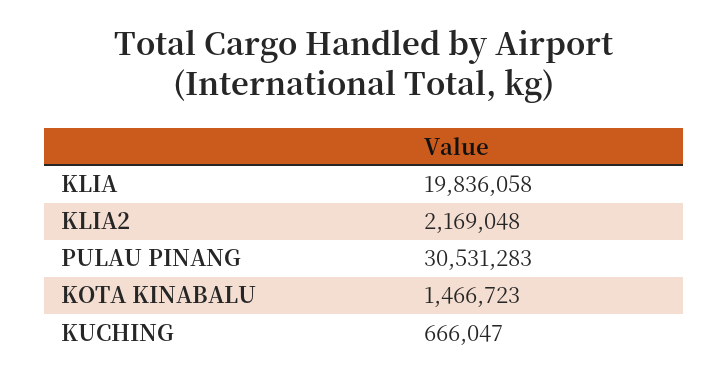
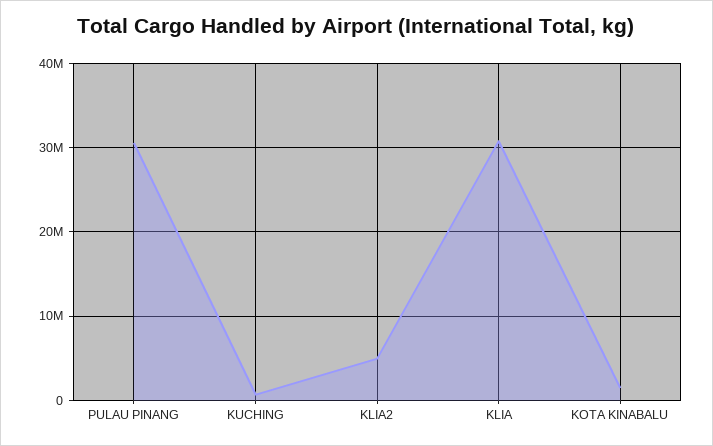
  {
-   "KLIA": 19836058,
+   "KLIA": 31000000,
-   "KLIA2": 2169048,
+   "KLIA2": 5000000,
    "PULAU PINANG": 30531283,
    "KOTA KINABALU": 1466723,
    "KUCHING": 666047
  }

